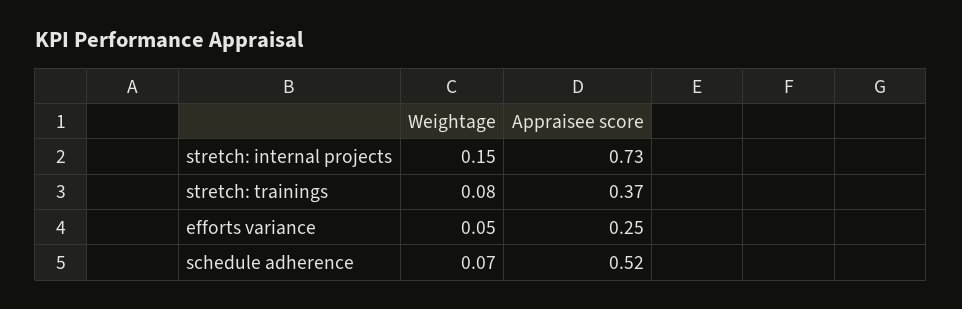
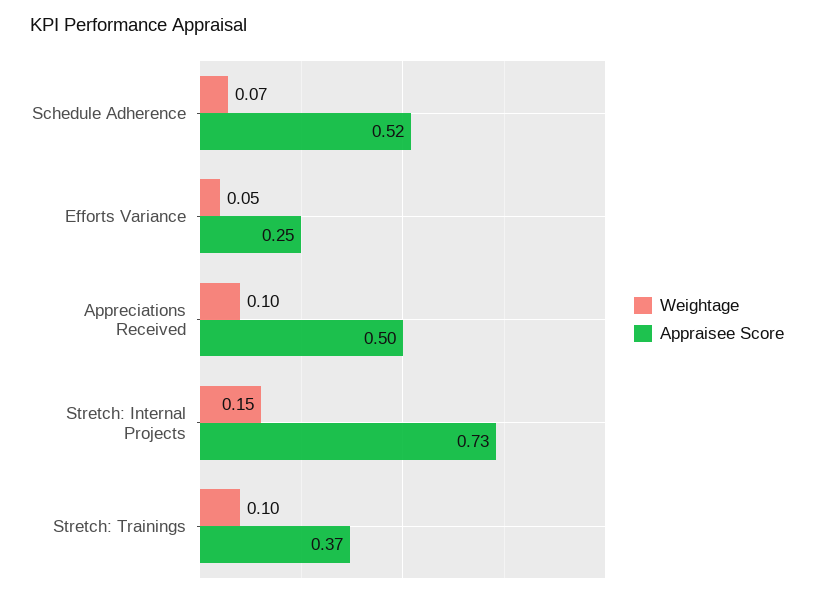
  {
    "Weightage": {
      "stretch: internal projects": 0.15,
-     "stretch: trainings": 0.08,
+     "stretch: trainings": 0.1,
      "efforts variance": 0.05,
-     "schedule adherence": 0.07
+     "schedule adherence": 0.07,
+     "Appreciations Received": 0.1
    },
    "Appraisee score": {
      "stretch: internal projects": 0.73,
      "stretch: trainings": 0.37,
      "efforts variance": 0.25,
-     "schedule adherence": 0.52
+     "schedule adherence": 0.52,
+     "Appreciations Received": 0.5
    }
  }

